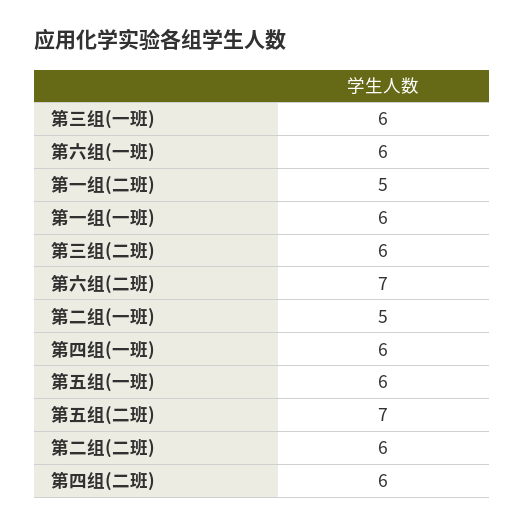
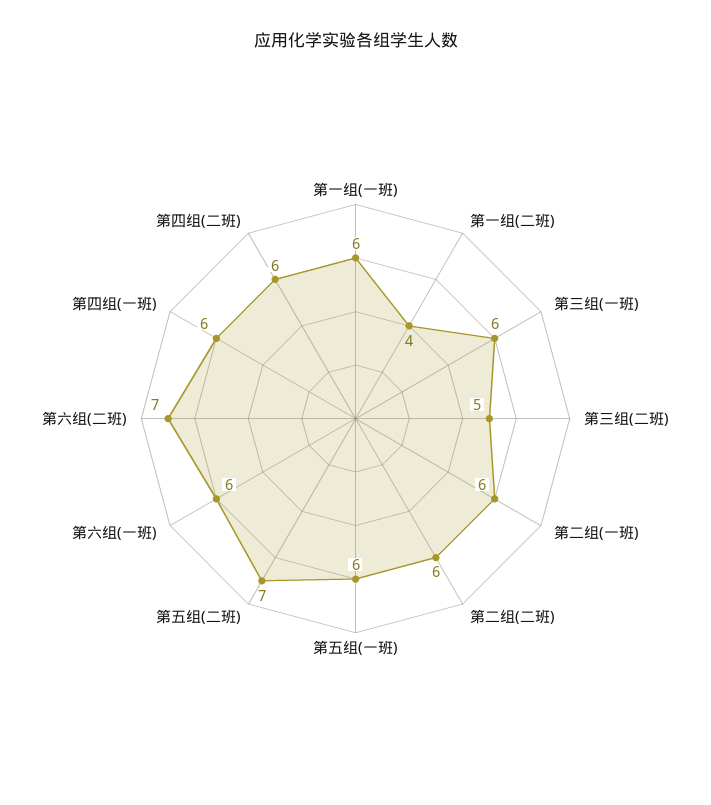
  {
    "第三组(一班)": 6,
    "第六组(一班)": 6,
-   "第一组(二班)": 5,
+   "第一组(二班)": 4,
    "第一组(一班)": 6,
-   "第三组(二班)": 6,
+   "第三组(二班)": 5,
    "第六组(二班)": 7,
-   "第二组(一班)": 5,
+   "第二组(一班)": 6,
    "第四组(一班)": 6,
    "第五组(一班)": 6,
    "第五组(二班)": 7,
    "第二组(二班)": 6,
    "第四组(二班)": 6
  }

